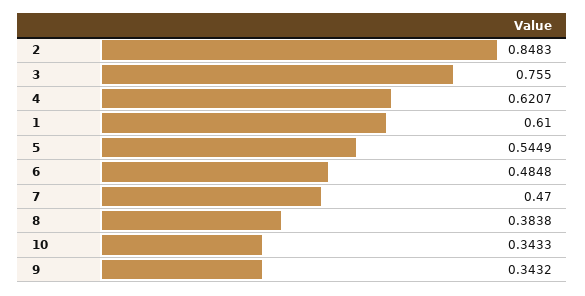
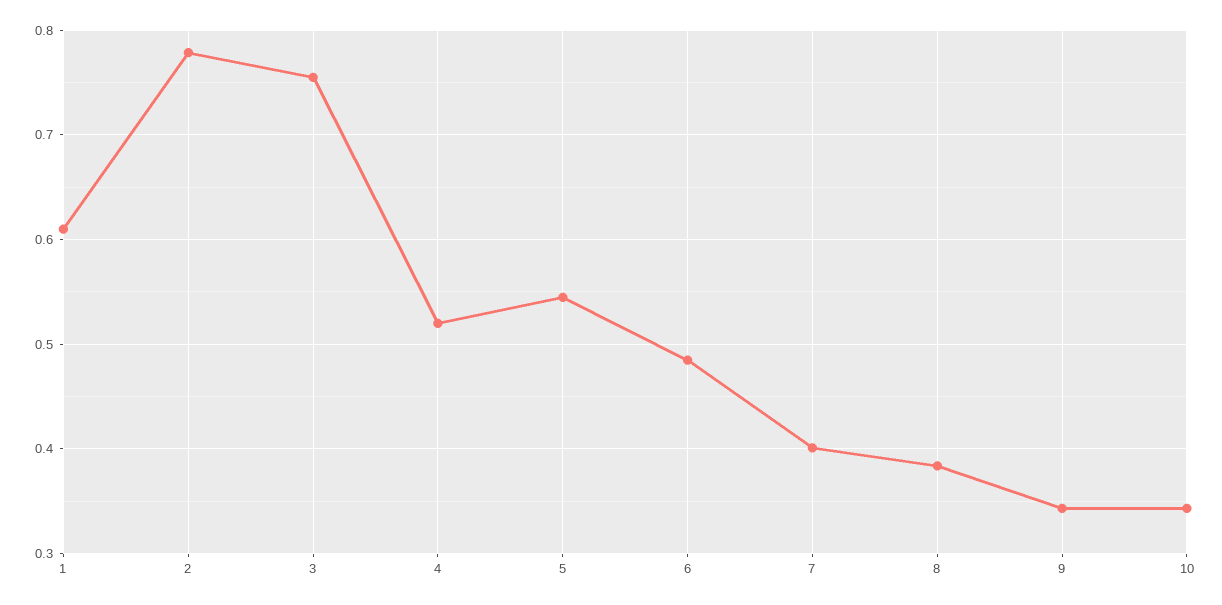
  {
-   "2": 0.8483,
+   "2": 0.78,
    "3": 0.755,
-   "4": 0.6207,
+   "4": 0.52,
    "1": 0.61,
    "5": 0.5449,
    "6": 0.4848,
-   "7": 0.47,
+   "7": 0.4,
    "8": 0.3838,
    "10": 0.3433,
    "9": 0.3432
  }

